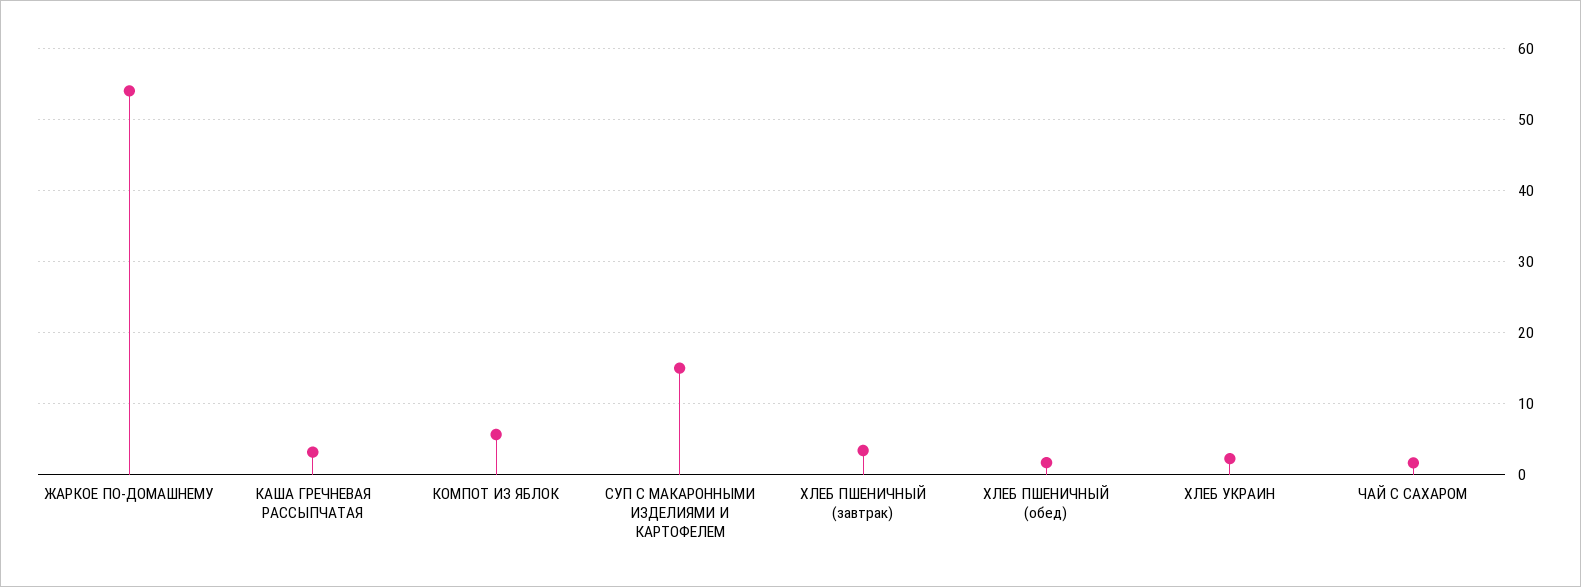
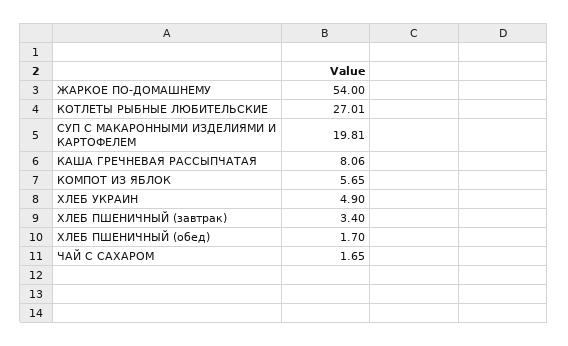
  {
    "ЖАРКОЕ ПО-ДОМАШНЕМУ": 54,
-   "КАША ГРЕЧНЕВАЯ РАССЫПЧАТАЯ": 3,
+   "КАША ГРЕЧНЕВАЯ РАССЫПЧАТАЯ": 8.06,
    "КОМПОТ ИЗ ЯБЛОК": 5.65,
-   "СУП С МАКАРОННЫМИ ИЗДЕЛИЯМИ И КАРТОФЕЛЕМ": 15,
+   "СУП С МАКАРОННЫМИ ИЗДЕЛИЯМИ И КАРТОФЕЛЕМ": 19.81,
    "ХЛЕБ ПШЕНИЧНЫЙ (завтрак)": 3.4,
    "ХЛЕБ ПШЕНИЧНЫЙ (обед)": 1.7,
-   "ХЛЕБ УКРАИН": 2,
+   "ХЛЕБ УКРАИН": 4.9,
-   "ЧАЙ С САХАРОМ": 1.65
+   "ЧАЙ С САХАРОМ": 1.65,
+   "КОТЛЕТЫ РЫБНЫЕ ЛЮБИТЕЛЬСКИЕ": 27.01
  }

